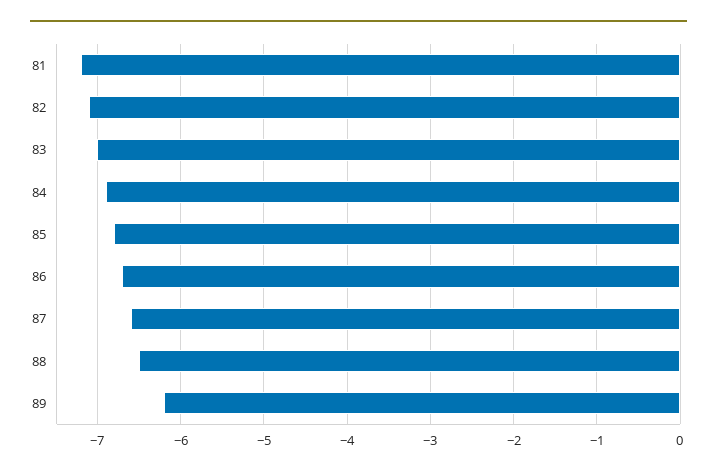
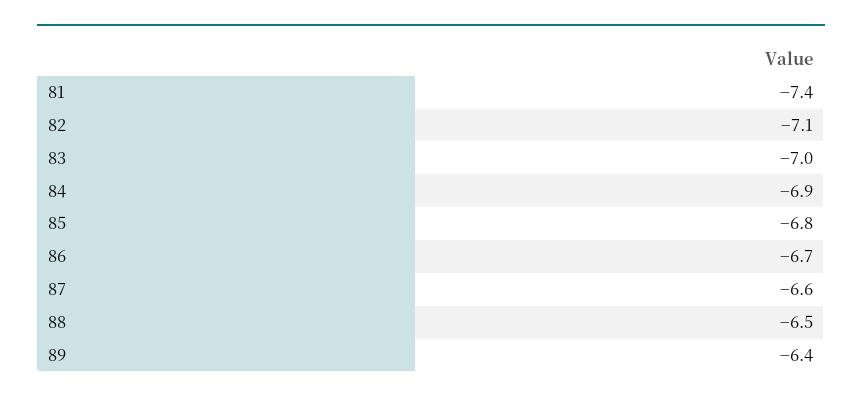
  {
-   "81": -7.2,
+   "81": -7.4,
    "82": -7.1,
    "83": -7,
    "84": -6.9,
    "85": -6.8,
    "86": -6.7,
    "87": -6.6,
    "88": -6.5,
-   "89": -6.2
+   "89": -6.4
  }

